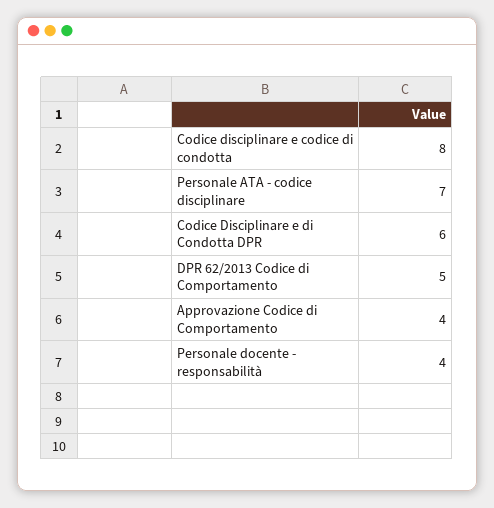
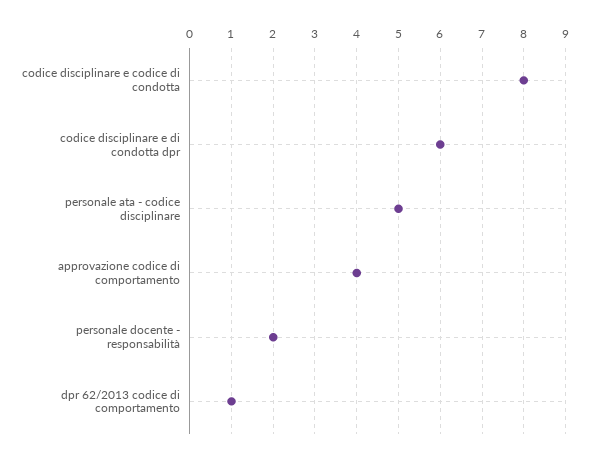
  {
    "Codice disciplinare e codice di condotta": 8,
-   "Personale ATA - codice disciplinare": 7,
+   "Personale ATA - codice disciplinare": 5,
    "Codice Disciplinare e di Condotta DPR": 6,
-   "DPR 62/2013 Codice di Comportamento": 5,
+   "DPR 62/2013 Codice di Comportamento": 1,
    "Approvazione Codice di Comportamento": 4,
-   "Personale docente - responsabilità": 4
+   "Personale docente - responsabilità": 2
  }

